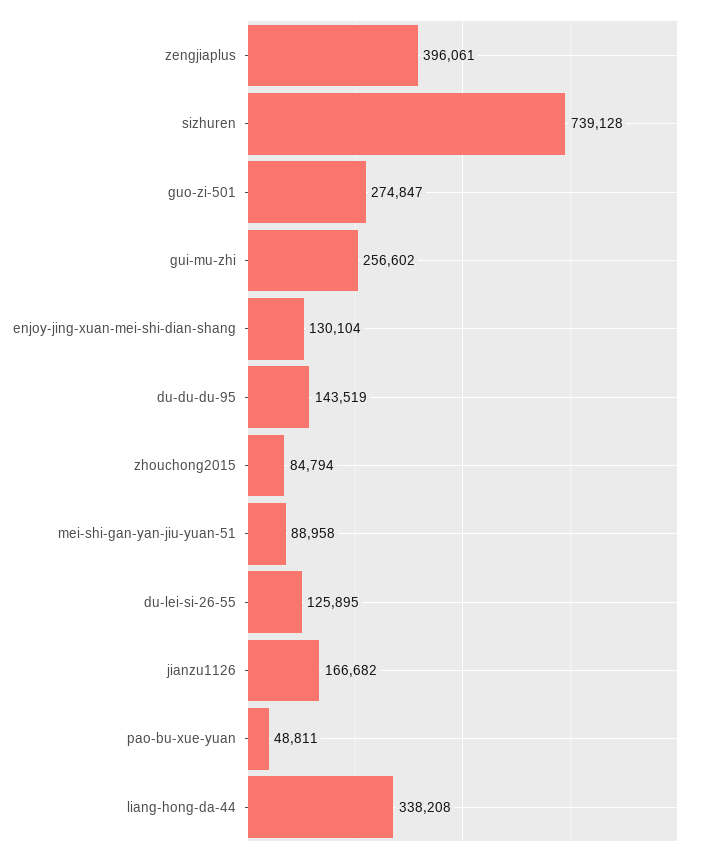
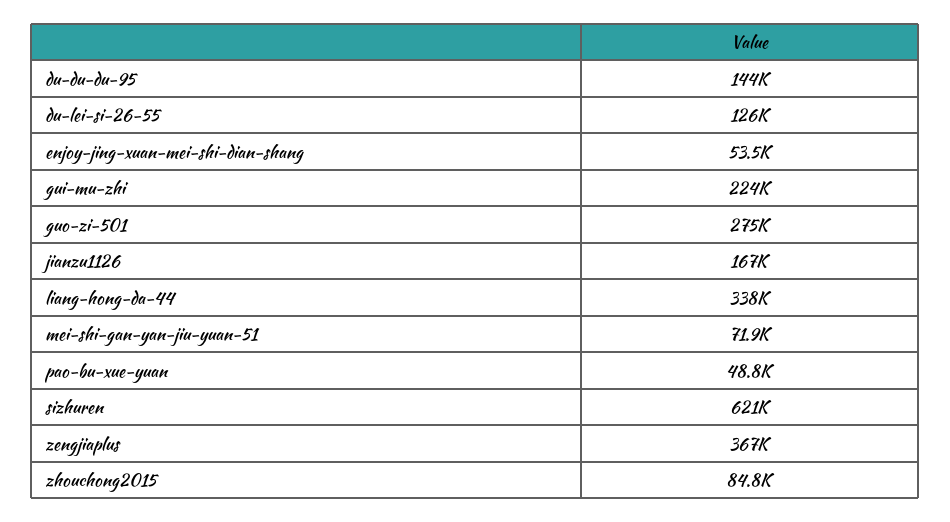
  {
-   "zengjiaplus": 396061,
+   "zengjiaplus": 367000,
-   "sizhuren": 739128,
+   "sizhuren": 621000,
    "guo-zi-501": 274847,
-   "gui-mu-zhi": 256602,
+   "gui-mu-zhi": 224000,
-   "enjoy-jing-xuan-mei-shi-dian-shang": 130104,
+   "enjoy-jing-xuan-mei-shi-dian-shang": 53500,
    "du-du-du-95": 143519,
    "zhouchong2015": 84794,
-   "mei-shi-gan-yan-jiu-yuan-51": 88958,
+   "mei-shi-gan-yan-jiu-yuan-51": 71900,
    "du-lei-si-26-55": 125895,
    "jianzu1126": 166682,
    "pao-bu-xue-yuan": 48811,
    "liang-hong-da-44": 338208
  }

